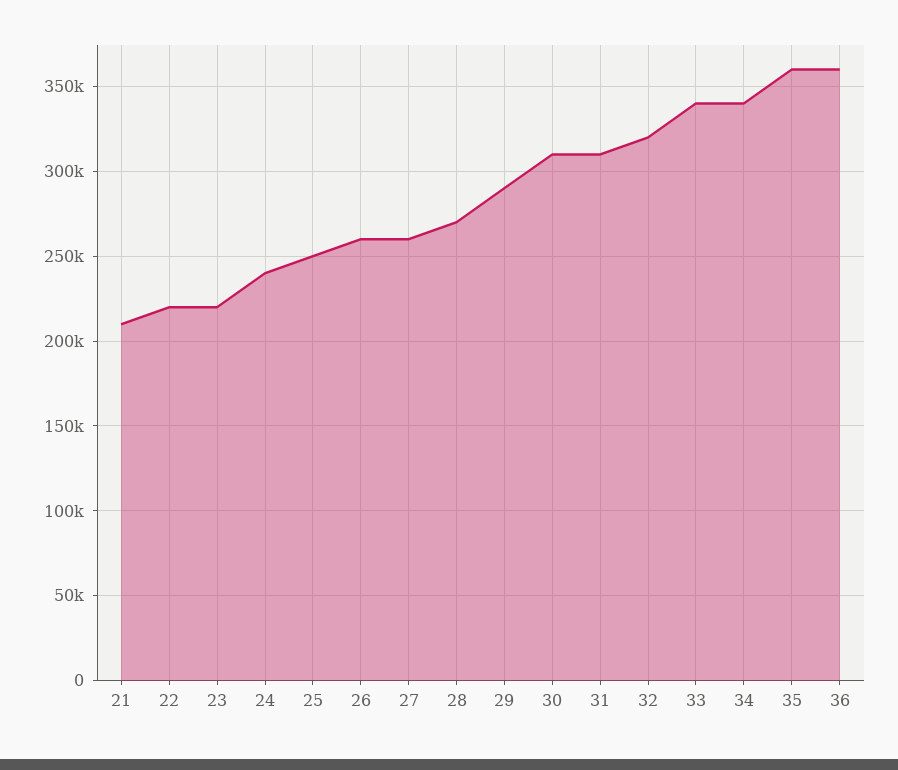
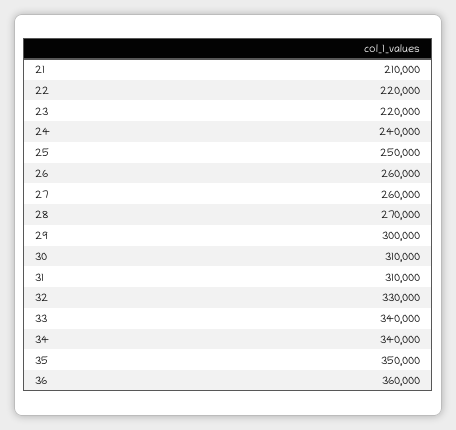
  {
    "21": 210000,
    "22": 220000,
    "23": 220000,
    "24": 240000,
    "25": 250000,
    "26": 260000,
    "27": 260000,
    "28": 270000,
-   "29": 290000,
+   "29": 300000,
    "30": 310000,
    "31": 310000,
-   "32": 320000,
+   "32": 330000,
    "33": 340000,
    "34": 340000,
-   "35": 360000,
+   "35": 350000,
    "36": 360000
  }

